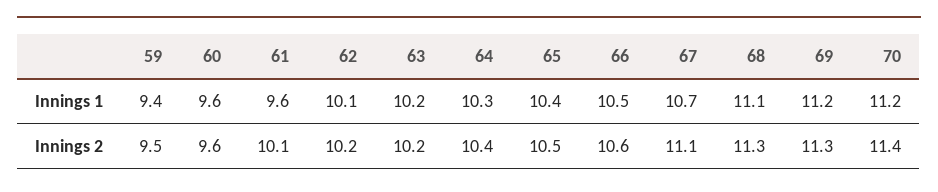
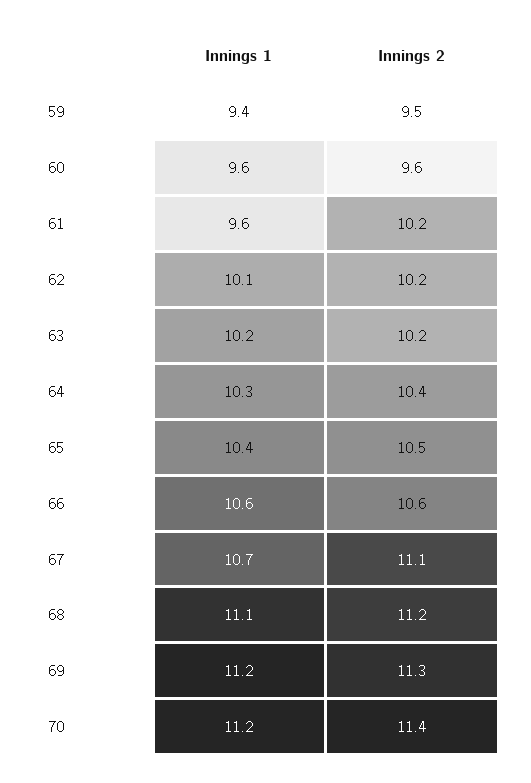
  {
    "59": {
      "Innings 1": 9.4,
      "Innings 2": 9.5
    },
    "60": {
      "Innings 1": 9.6,
      "Innings 2": 9.6
    },
    "61": {
      "Innings 1": 9.6,
-     "Innings 2": 10.1
+     "Innings 2": 10.2
    },
    "62": {
      "Innings 1": 10.1,
      "Innings 2": 10.2
    },
    "63": {
      "Innings 1": 10.2,
      "Innings 2": 10.2
    },
    "64": {
      "Innings 1": 10.3,
      "Innings 2": 10.4
    },
    "65": {
      "Innings 1": 10.4,
      "Innings 2": 10.5
    },
    "66": {
-     "Innings 1": 10.5,
+     "Innings 1": 10.6,
      "Innings 2": 10.6
    },
    "67": {
      "Innings 1": 10.7,
      "Innings 2": 11.1
    },
    "68": {
      "Innings 1": 11.1,
-     "Innings 2": 11.3
+     "Innings 2": 11.2
    },
    "69": {
      "Innings 1": 11.2,
      "Innings 2": 11.3
    },
    "70": {
      "Innings 1": 11.2,
      "Innings 2": 11.4
    }
  }

